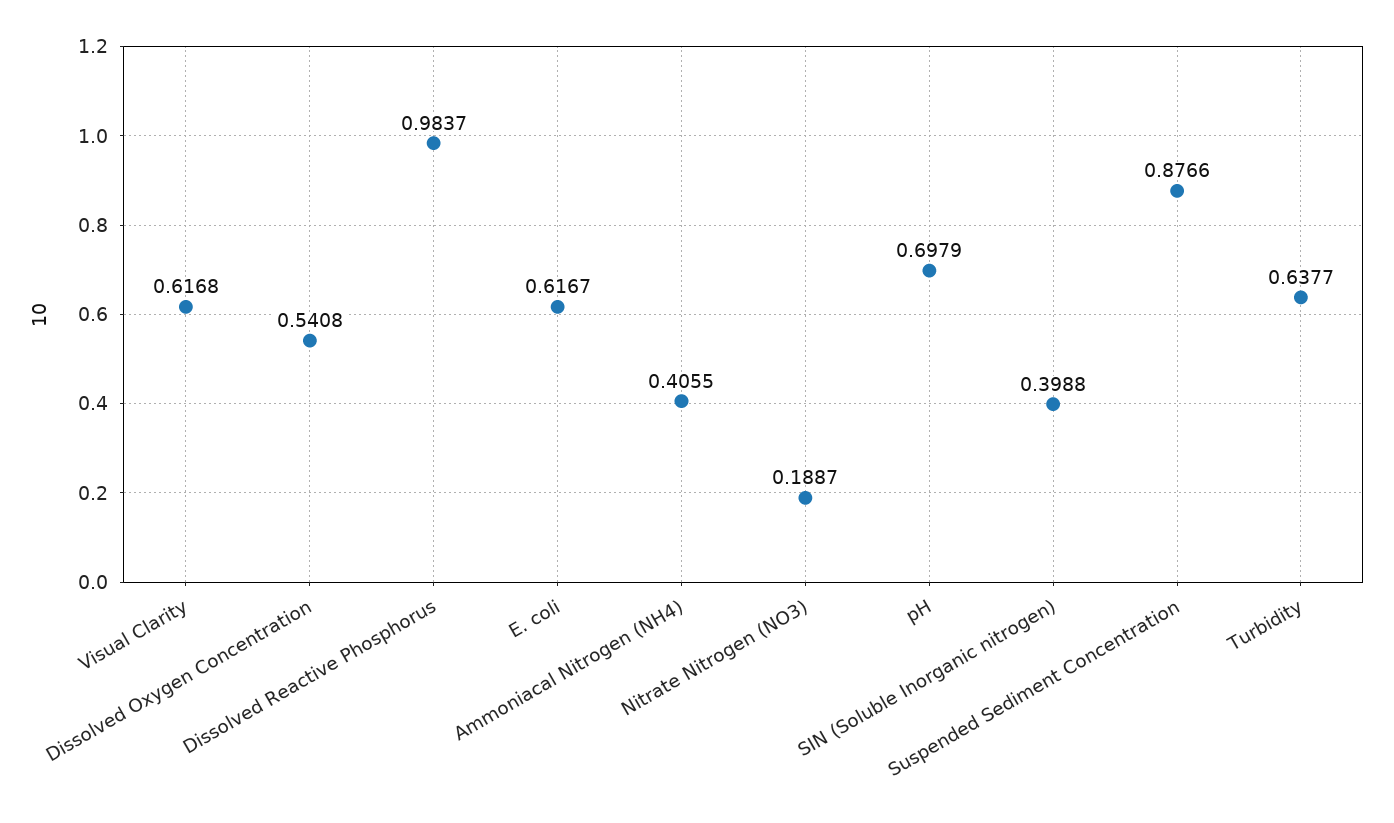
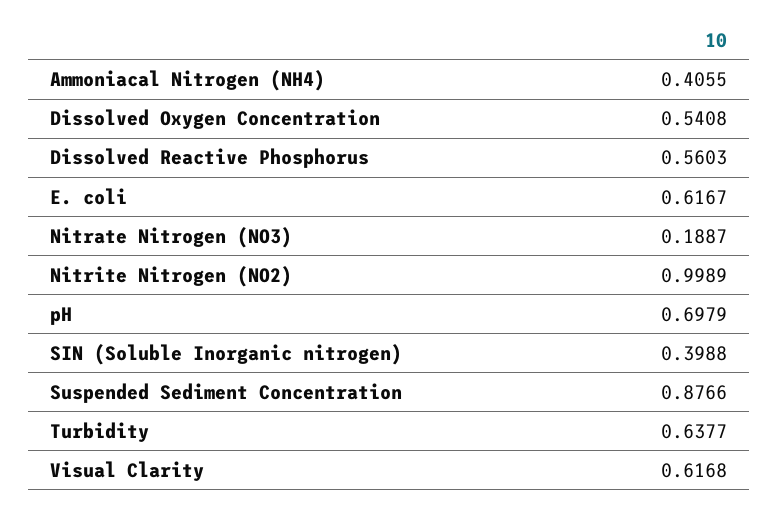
  {
    "Visual Clarity": 0.6168,
    "Dissolved Oxygen Concentration": 0.5408,
-   "Dissolved Reactive Phosphorus": 0.9837,
+   "Dissolved Reactive Phosphorus": 0.5603,
    "E. coli": 0.6167,
    "Ammoniacal Nitrogen (NH4)": 0.4055,
    "Nitrate Nitrogen (NO3)": 0.1887,
    "pH": 0.6979,
    "SIN (Soluble Inorganic nitrogen)": 0.3988,
    "Suspended Sediment Concentration": 0.8766,
-   "Turbidity": 0.6377
+   "Turbidity": 0.6377,
+   "Nitrite Nitrogen (NO2)": 0.9989
  }

